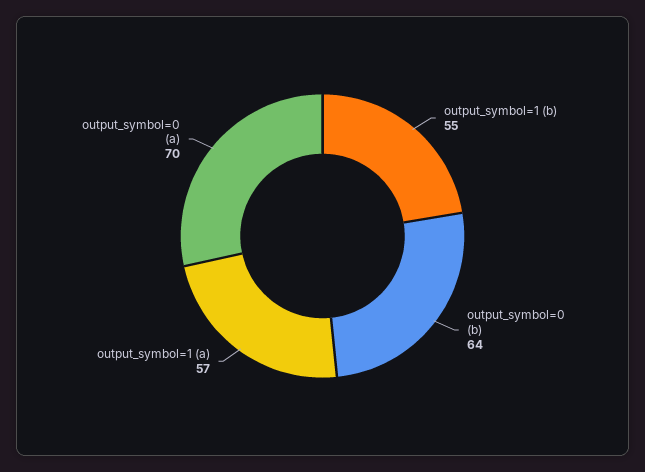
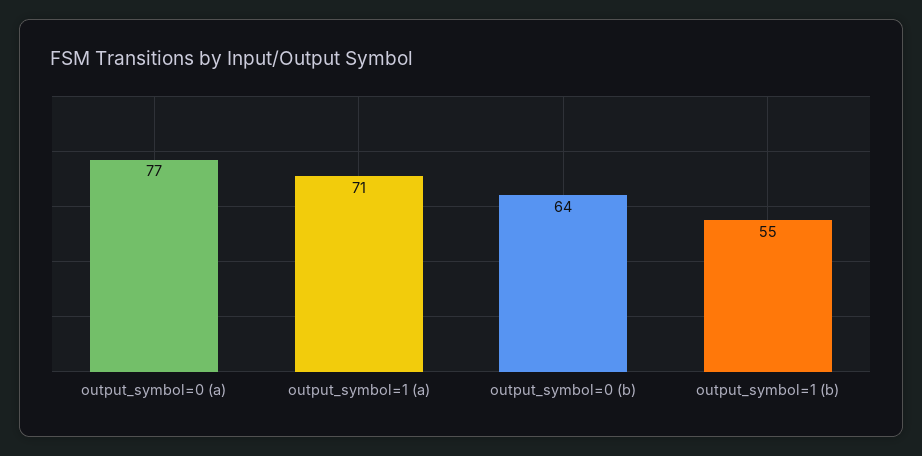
  {
    "output_symbol=1 (b)": 55,
    "output_symbol=0 (b)": 64,
-   "output_symbol=1 (a)": 57,
+   "output_symbol=1 (a)": 71,
-   "output_symbol=0 (a)": 70
+   "output_symbol=0 (a)": 77
  }

